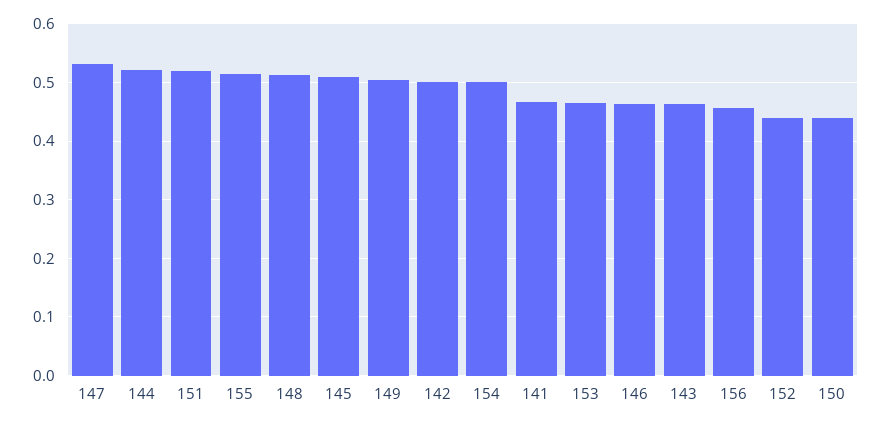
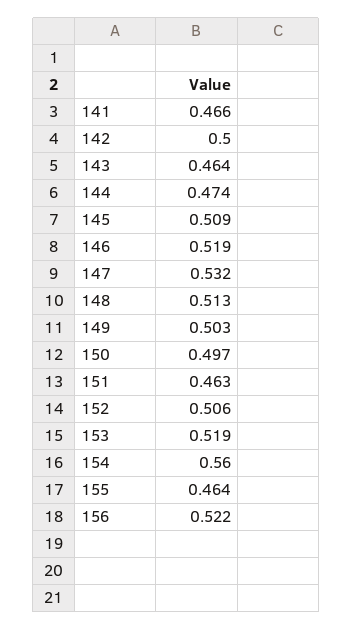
  {
    "147": 0.532,
-   "144": 0.52,
+   "144": 0.474,
-   "151": 0.52,
+   "151": 0.463,
-   "155": 0.52,
+   "155": 0.464,
    "148": 0.513,
    "145": 0.509,
    "149": 0.503,
    "142": 0.5,
-   "154": 0.5,
+   "154": 0.56,
    "141": 0.466,
-   "153": 0.46,
+   "153": 0.519,
-   "146": 0.46,
+   "146": 0.519,
    "143": 0.464,
-   "156": 0.46,
+   "156": 0.522,
-   "152": 0.44,
+   "152": 0.506,
-   "150": 0.44
+   "150": 0.497
  }

